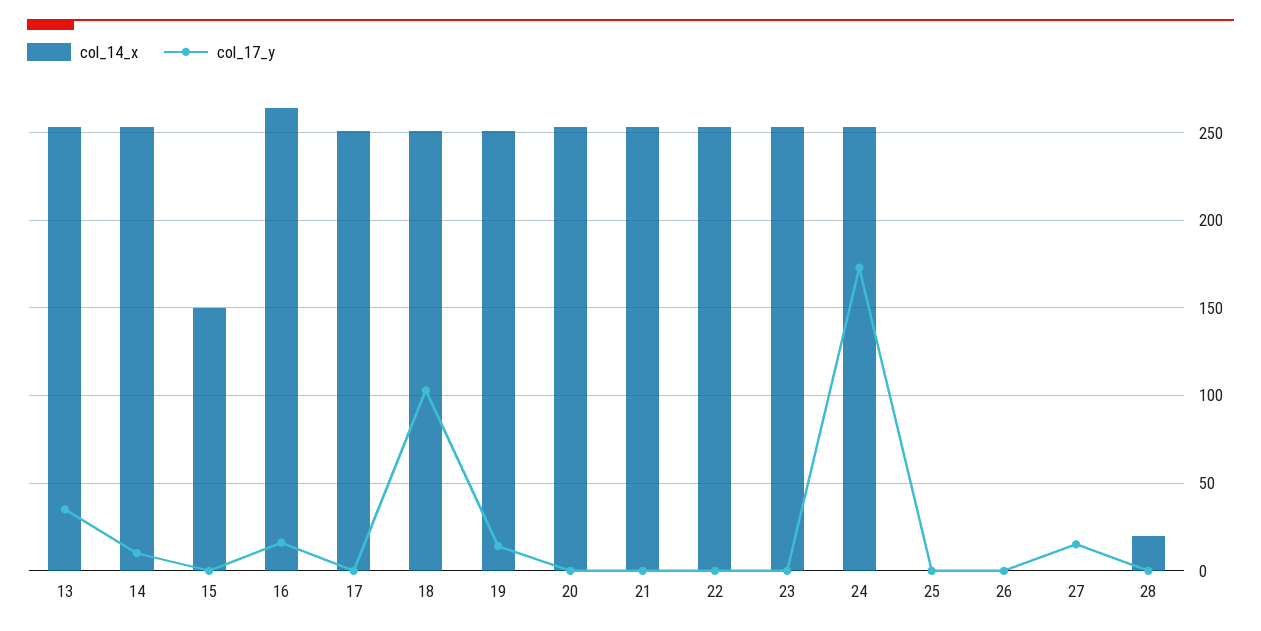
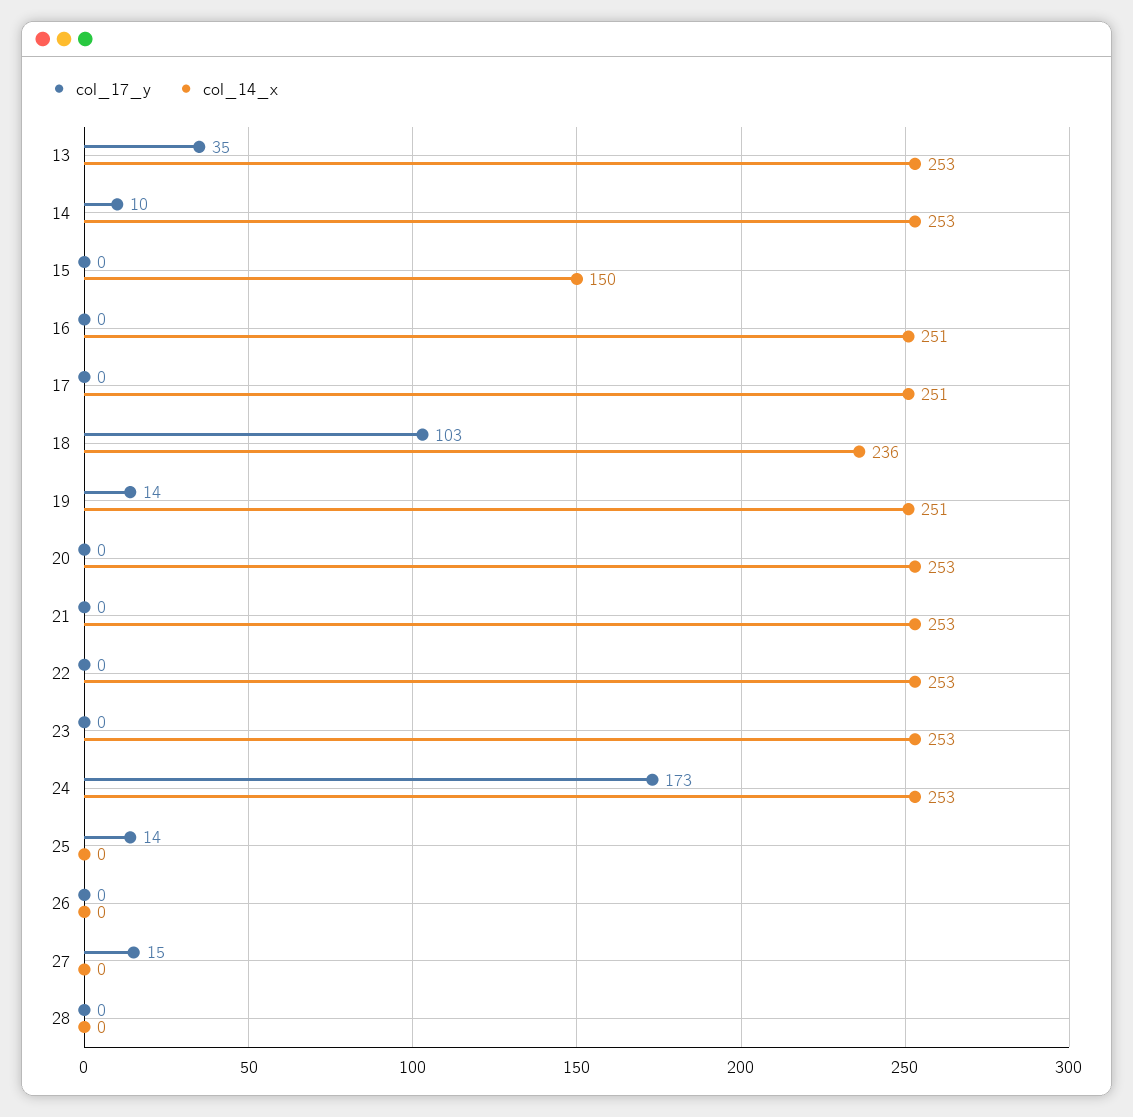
  {
    "col_14_x": {
      "13": 253,
      "14": 253,
      "15": 150,
-     "16": 265,
+     "16": 251,
      "17": 251,
-     "18": 250,
+     "18": 236,
      "19": 251,
      "20": 253,
      "21": 253,
      "22": 253,
      "23": 253,
      "24": 253,
      "25": 0,
      "26": 0,
      "27": 0,
-     "28": 20
+     "28": 0
    },
    "col_17_y": {
      "13": 35,
      "14": 10,
      "15": 0,
-     "16": 15,
+     "16": 0,
      "17": 0,
      "18": 103,
      "19": 14,
      "20": 0,
      "21": 0,
      "22": 0,
      "23": 0,
      "24": 173,
-     "25": 0,
+     "25": 14,
      "26": 0,
      "27": 15,
      "28": 0
    }
  }

